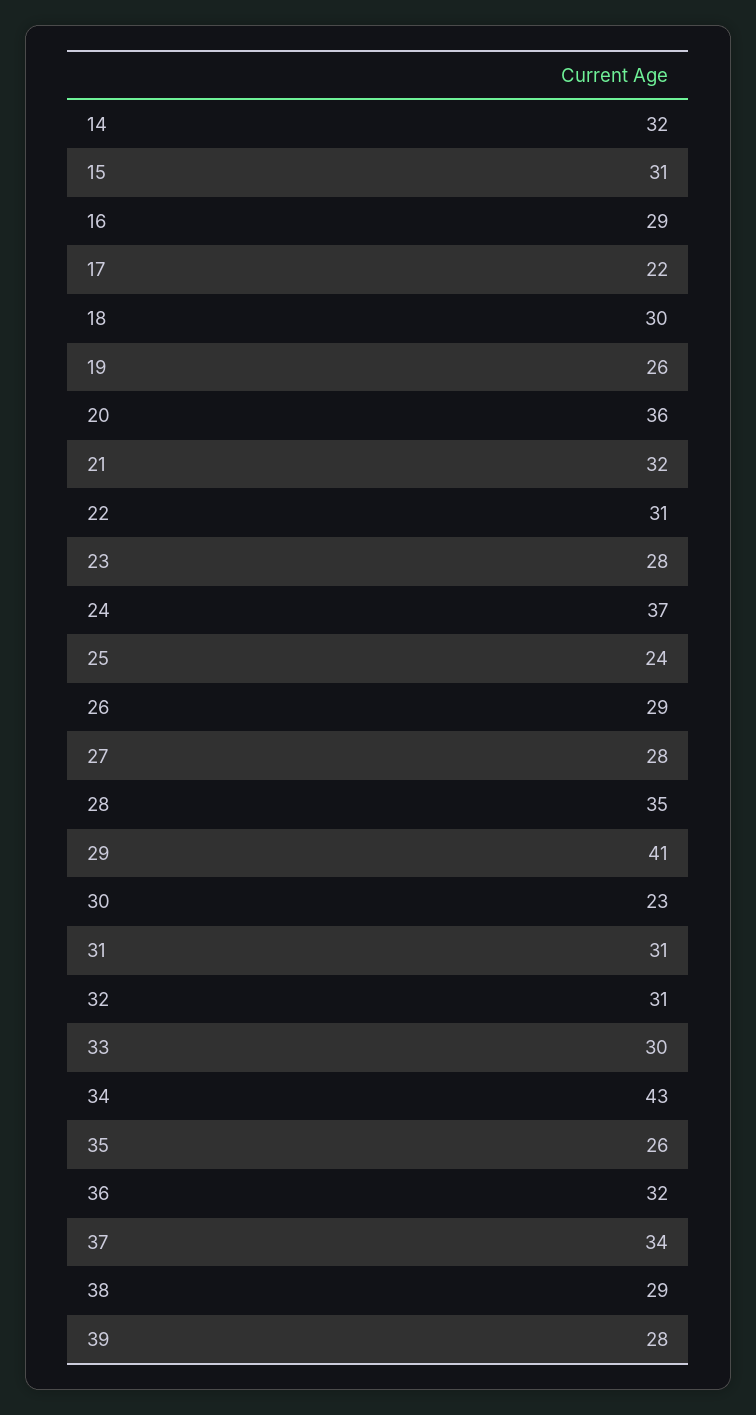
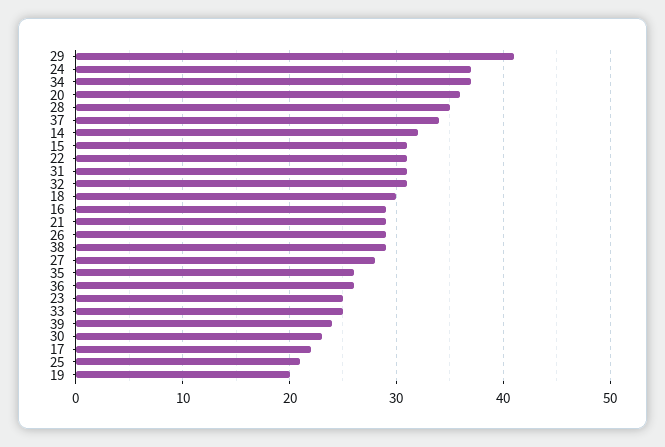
  {
    "14": 32,
    "15": 31,
    "16": 29,
    "17": 22,
    "18": 30,
-   "19": 26,
+   "19": 20,
    "20": 36,
-   "21": 32,
+   "21": 29,
    "22": 31,
-   "23": 28,
+   "23": 25,
    "24": 37,
-   "25": 24,
+   "25": 21,
    "26": 29,
    "27": 28,
    "28": 35,
    "29": 41,
    "30": 23,
    "31": 31,
    "32": 31,
-   "33": 30,
+   "33": 25,
-   "34": 43,
+   "34": 37,
    "35": 26,
-   "36": 32,
+   "36": 26,
    "37": 34,
    "38": 29,
-   "39": 28
+   "39": 24
  }

